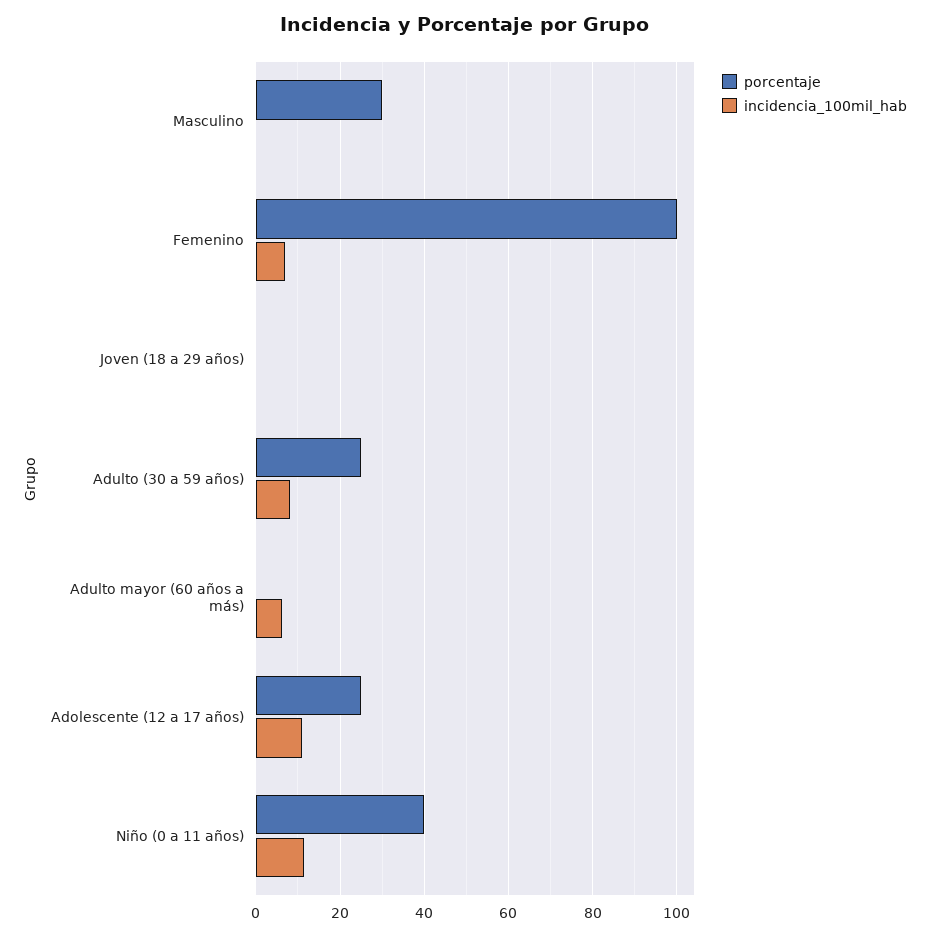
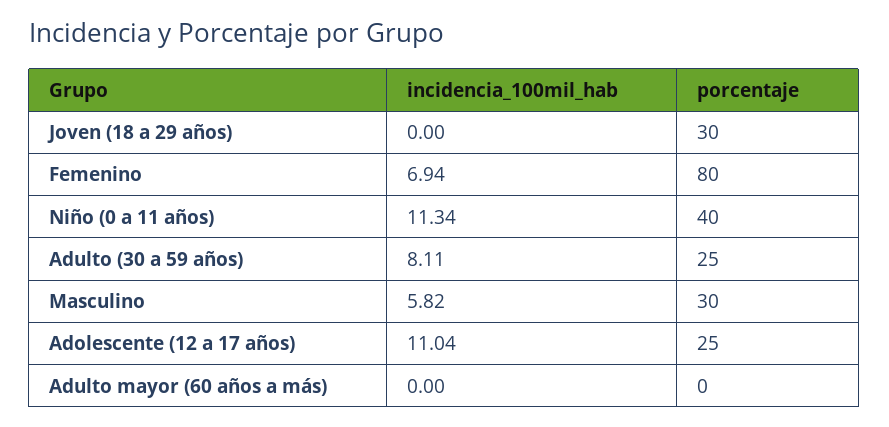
  {
    "porcentaje": {
      "Masculino": 30,
-     "Femenino": 100,
+     "Femenino": 80,
-     "Joven (18 a 29 años)": 0,
+     "Joven (18 a 29 años)": 30,
      "Adulto (30 a 59 años)": 25,
      "Adulto mayor (60 años a más)": 0,
      "Adolescente (12 a 17 años)": 25,
      "Niño (0 a 11 años)": 40
    },
    "incidencia_100mil_hab": {
-     "Masculino": 0,
+     "Masculino": 5.82,
      "Femenino": 6.94,
      "Joven (18 a 29 años)": 0,
      "Adulto (30 a 59 años)": 8.11,
-     "Adulto mayor (60 años a más)": 6,
+     "Adulto mayor (60 años a más)": 0,
      "Adolescente (12 a 17 años)": 11.04,
      "Niño (0 a 11 años)": 11.34
    }
  }

